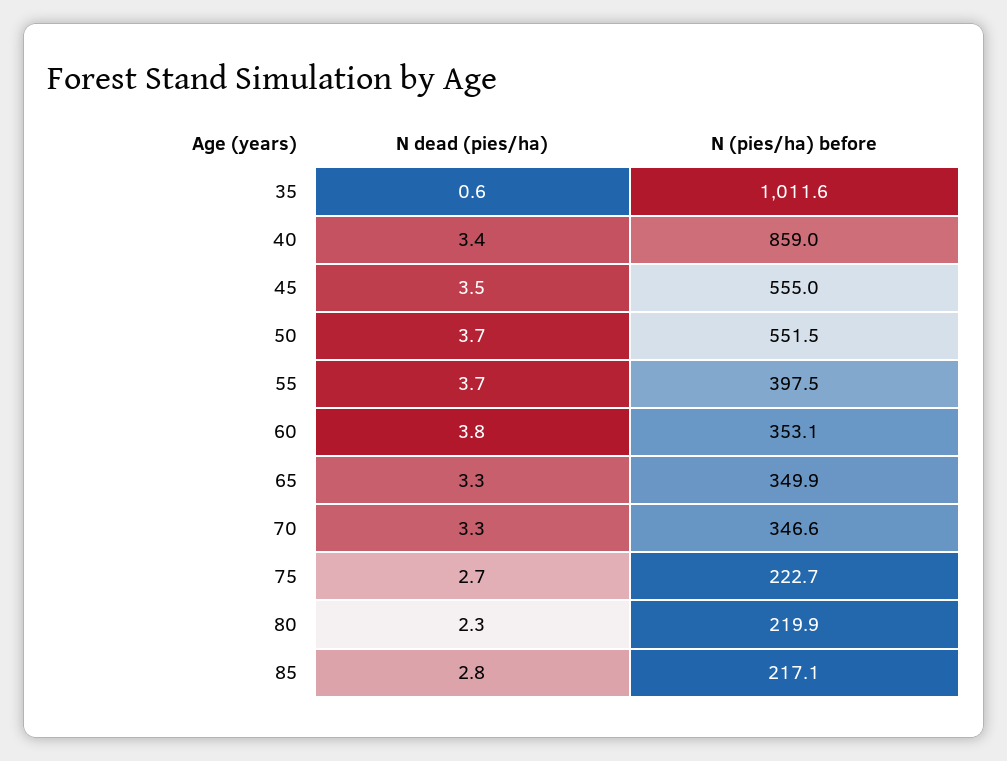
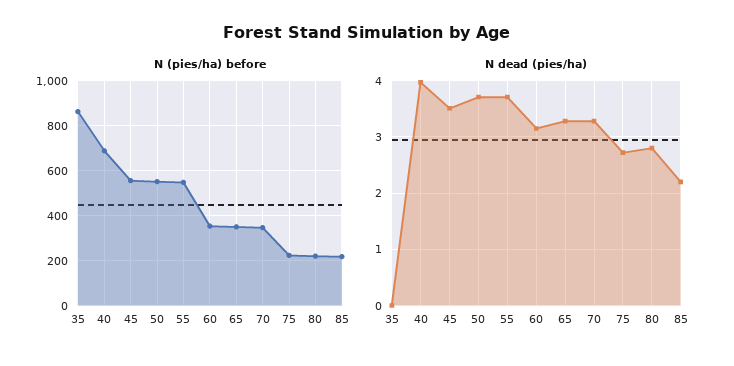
  {
    "N dead (pies/ha)": {
-     "35": 0.6,
+     "35": 0,
-     "40": 3.4,
+     "40": 4,
      "45": 3.5,
      "50": 3.7,
      "55": 3.7,
-     "60": 3.8,
+     "60": 3.2,
      "65": 3.3,
      "70": 3.3,
      "75": 2.7,
-     "80": 2.3,
+     "80": 2.8,
-     "85": 2.8
+     "85": 2.2
    },
    "N (pies/ha) before": {
-     "35": 1011.6,
+     "35": 850,
-     "40": 859,
+     "40": 700,
      "45": 555,
      "50": 551.5,
-     "55": 397.5,
+     "55": 550,
      "60": 353.1,
      "65": 349.9,
      "70": 346.6,
      "75": 222.7,
      "80": 219.9,
      "85": 217.1
    }
  }

